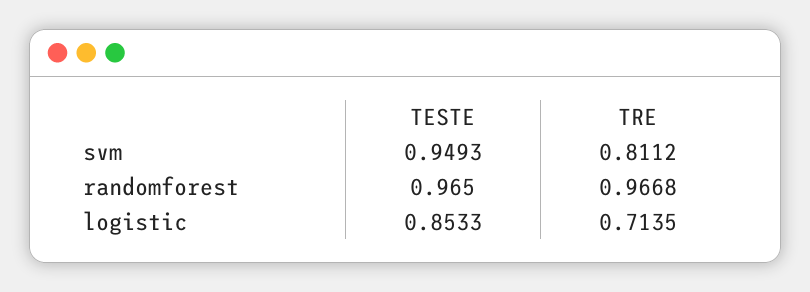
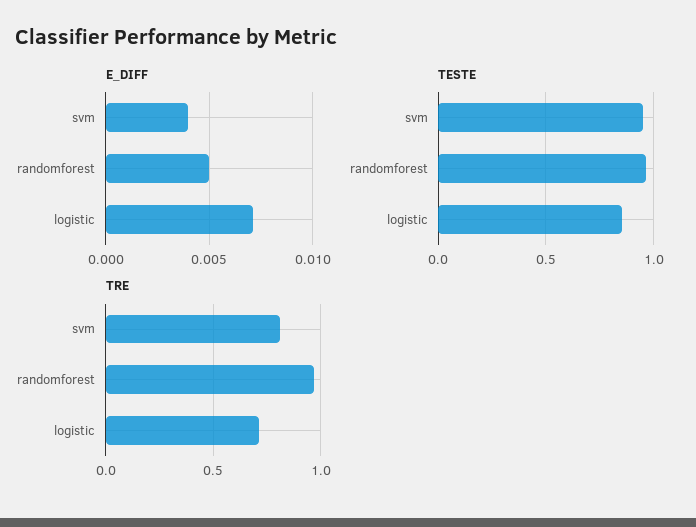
  {
    "TESTE": {
      "svm": 0.9493,
      "randomforest": 0.965,
      "logistic": 0.8533
    },
    "TRE": {
      "svm": 0.8112,
      "randomforest": 0.9668,
      "logistic": 0.7135
-   }
+   },
+   "E_DIFF": {
+     "svm": 0.004,
+     "randomforest": 0.005,
+     "logistic": 0.007
+   }
  }

